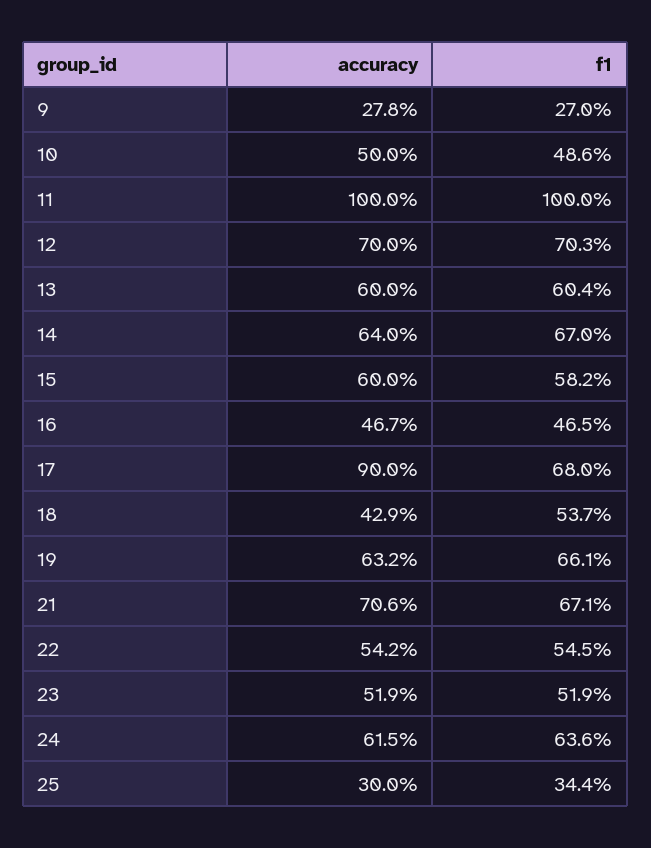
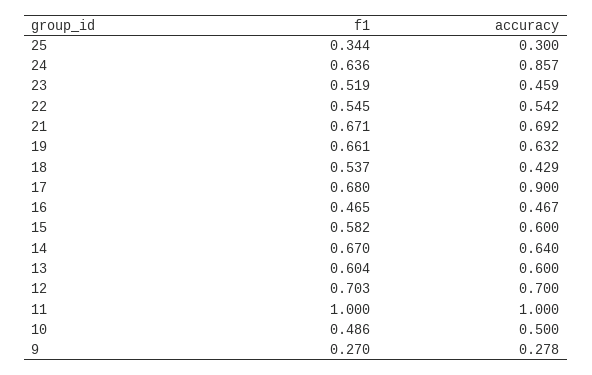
  {
    "accuracy": {
      "9": 0.278,
      "10": 0.5,
      "11": 1,
      "12": 0.7,
      "13": 0.6,
      "14": 0.64,
      "15": 0.6,
      "16": 0.467,
      "17": 0.9,
      "18": 0.429,
      "19": 0.632,
-     "21": 0.706,
+     "21": 0.692,
      "22": 0.542,
-     "23": 0.519,
+     "23": 0.459,
-     "24": 0.615,
+     "24": 0.857,
      "25": 0.3
    },
    "f1": {
      "9": 0.27,
      "10": 0.486,
      "11": 1,
      "12": 0.703,
      "13": 0.604,
      "14": 0.67,
      "15": 0.582,
      "16": 0.465,
      "17": 0.68,
      "18": 0.537,
      "19": 0.661,
      "21": 0.671,
      "22": 0.545,
      "23": 0.519,
      "24": 0.636,
      "25": 0.344
    }
  }

